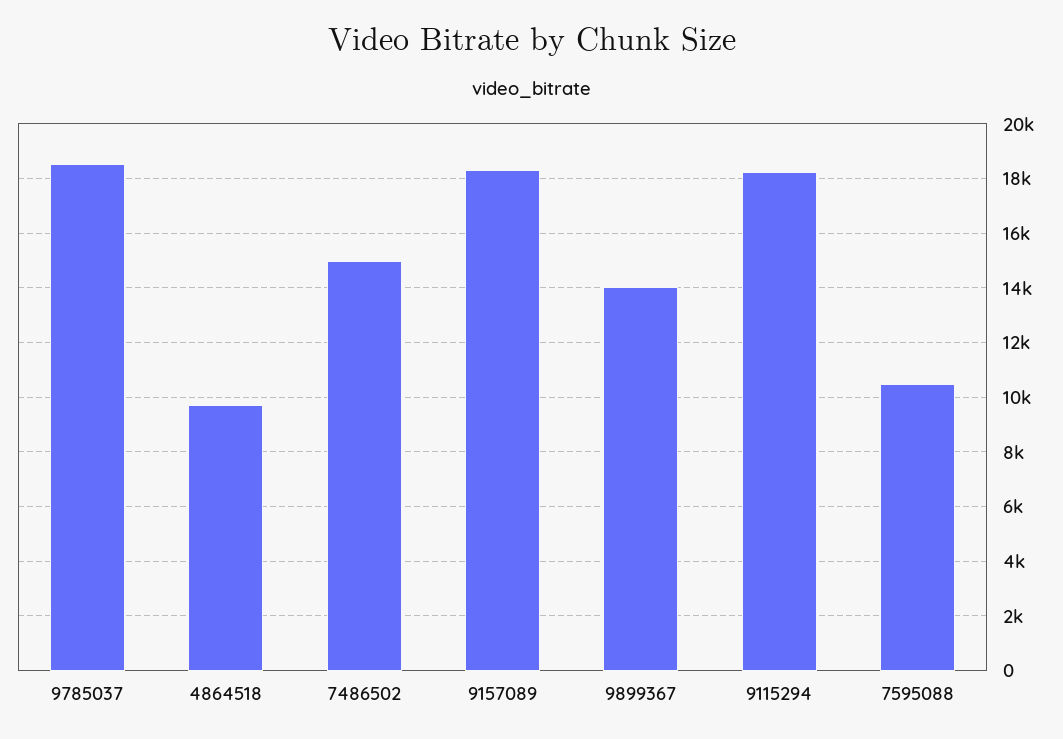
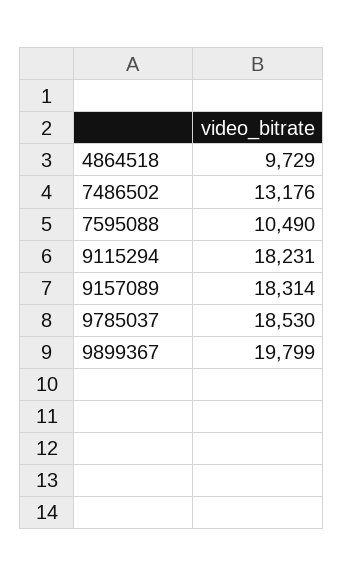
  {
    "9785037": 18530,
    "4864518": 9729,
-   "7486502": 15000,
+   "7486502": 13176,
    "9157089": 18314,
-   "9899367": 14000,
+   "9899367": 19799,
    "9115294": 18231,
    "7595088": 10490
  }

